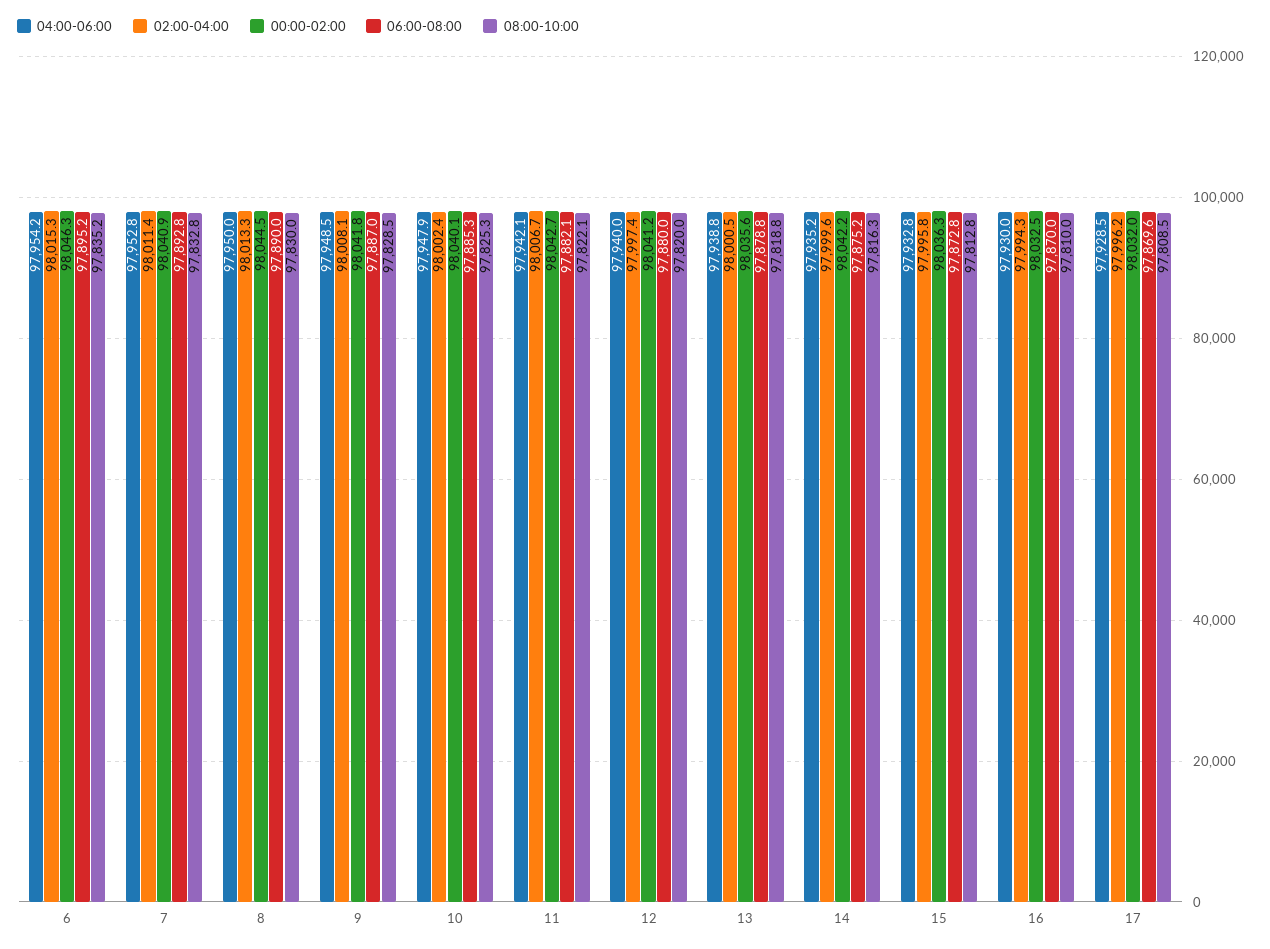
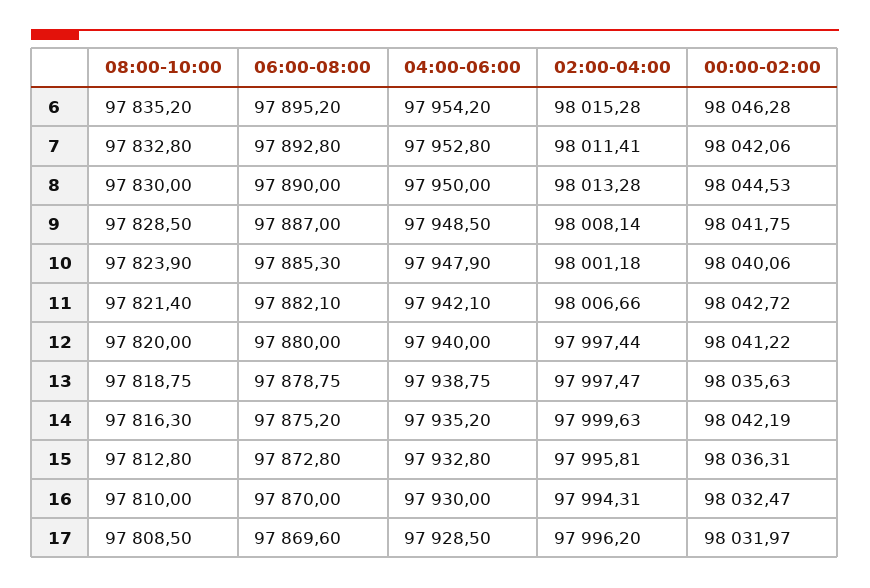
  {
    "04:00-06:00": {
      "6": 97954.2,
      "7": 97952.8,
      "8": 97950,
      "9": 97948.5,
      "10": 97947.9,
      "11": 97942.1,
      "12": 97940,
      "13": 97938.75,
      "14": 97935.2,
      "15": 97932.8,
      "16": 97930,
      "17": 97928.5
    },
    "02:00-04:00": {
      "6": 98015.28,
      "7": 98011.41,
      "8": 98013.28,
      "9": 98008.14,
-     "10": 98002.4,
+     "10": 98001.18,
      "11": 98006.66,
      "12": 97997.44,
-     "13": 98000.5,
+     "13": 97997.47,
      "14": 97999.63,
      "15": 97995.81,
      "16": 97994.31,
      "17": 97996.2
    },
    "00:00-02:00": {
      "6": 98046.28,
-     "7": 98040.9,
+     "7": 98042.06,
      "8": 98044.53,
      "9": 98041.75,
      "10": 98040.06,
      "11": 98042.72,
      "12": 98041.22,
      "13": 98035.63,
      "14": 98042.19,
      "15": 98036.31,
      "16": 98032.47,
      "17": 98031.97
    },
    "06:00-08:00": {
      "6": 97895.2,
      "7": 97892.8,
      "8": 97890,
      "9": 97887,
      "10": 97885.3,
      "11": 97882.1,
      "12": 97880,
      "13": 97878.75,
      "14": 97875.2,
      "15": 97872.8,
      "16": 97870,
      "17": 97869.6
    },
    "08:00-10:00": {
      "6": 97835.2,
      "7": 97832.8,
      "8": 97830,
      "9": 97828.5,
-     "10": 97825.3,
+     "10": 97823.9,
-     "11": 97822.1,
+     "11": 97821.4,
      "12": 97820,
      "13": 97818.75,
      "14": 97816.3,
      "15": 97812.8,
      "16": 97810,
      "17": 97808.5
    }
  }

